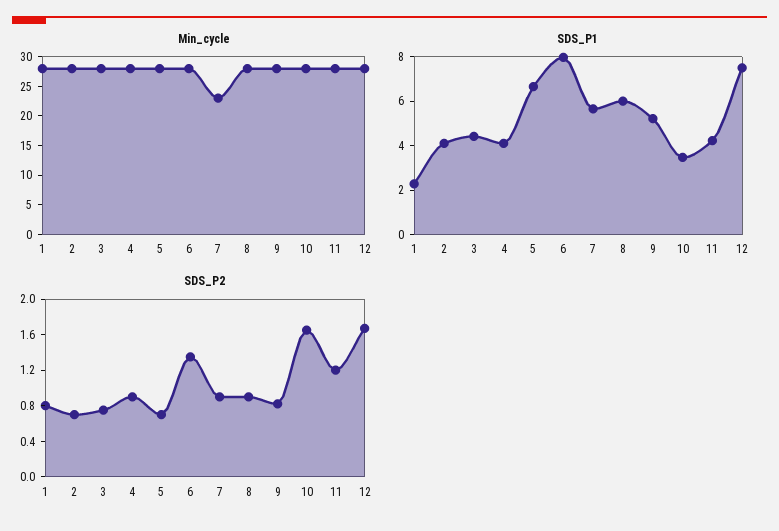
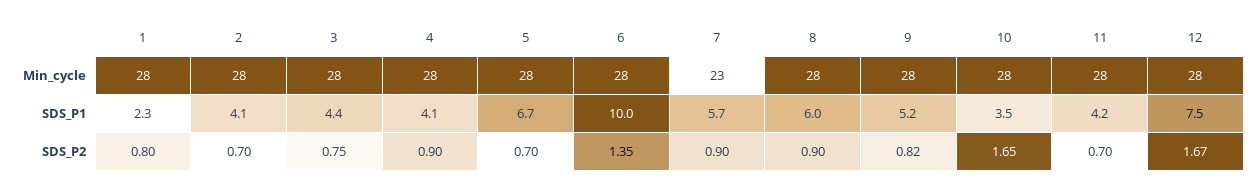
  {
    "Min_cycle": {
      "1": 28,
      "2": 28,
      "3": 28,
      "4": 28,
      "5": 28,
      "6": 28,
      "7": 23,
      "8": 28,
      "9": 28,
      "10": 28,
      "11": 28,
      "12": 28
    },
    "SDS_P1": {
      "1": 2.3,
      "2": 4.1,
      "3": 4.4,
      "4": 4.1,
      "5": 6.7,
-     "6": 8,
+     "6": 10,
      "7": 5.7,
      "8": 6,
      "9": 5.2,
      "10": 3.5,
      "11": 4.2,
      "12": 7.5
    },
    "SDS_P2": {
      "1": 0.8,
      "2": 0.7,
      "3": 0.75,
      "4": 0.9,
      "5": 0.7,
      "6": 1.35,
      "7": 0.9,
      "8": 0.9,
      "9": 0.82,
      "10": 1.65,
-     "11": 1.2,
+     "11": 0.7,
      "12": 1.67
    }
  }

